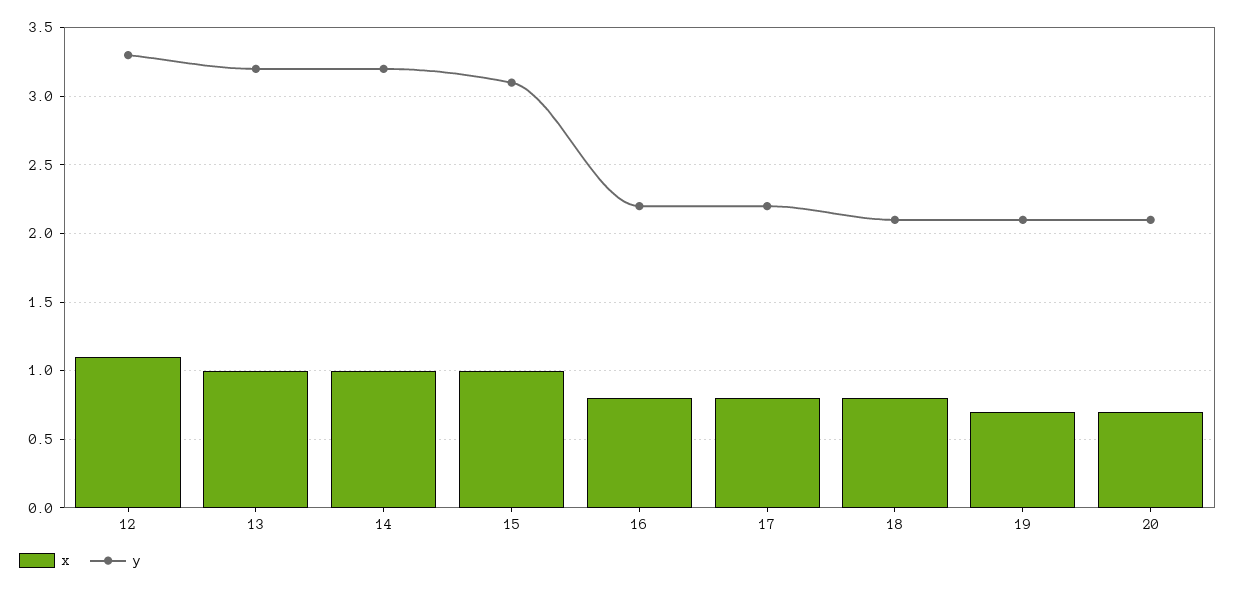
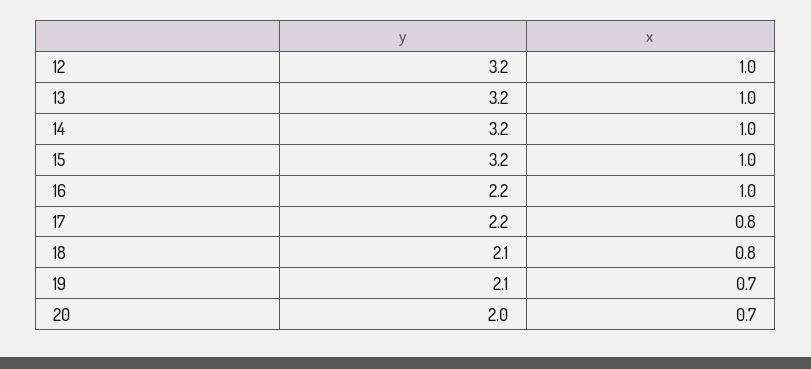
  {
    "x": {
-     "12": 1.1,
+     "12": 1,
      "13": 1,
      "14": 1,
      "15": 1,
-     "16": 0.8,
+     "16": 1,
      "17": 0.8,
      "18": 0.8,
      "19": 0.7,
      "20": 0.7
    },
    "y": {
-     "12": 3.3,
+     "12": 3.2,
      "13": 3.2,
      "14": 3.2,
-     "15": 3.1,
+     "15": 3.2,
      "16": 2.2,
      "17": 2.2,
      "18": 2.1,
      "19": 2.1,
-     "20": 2.1
+     "20": 2
    }
  }

